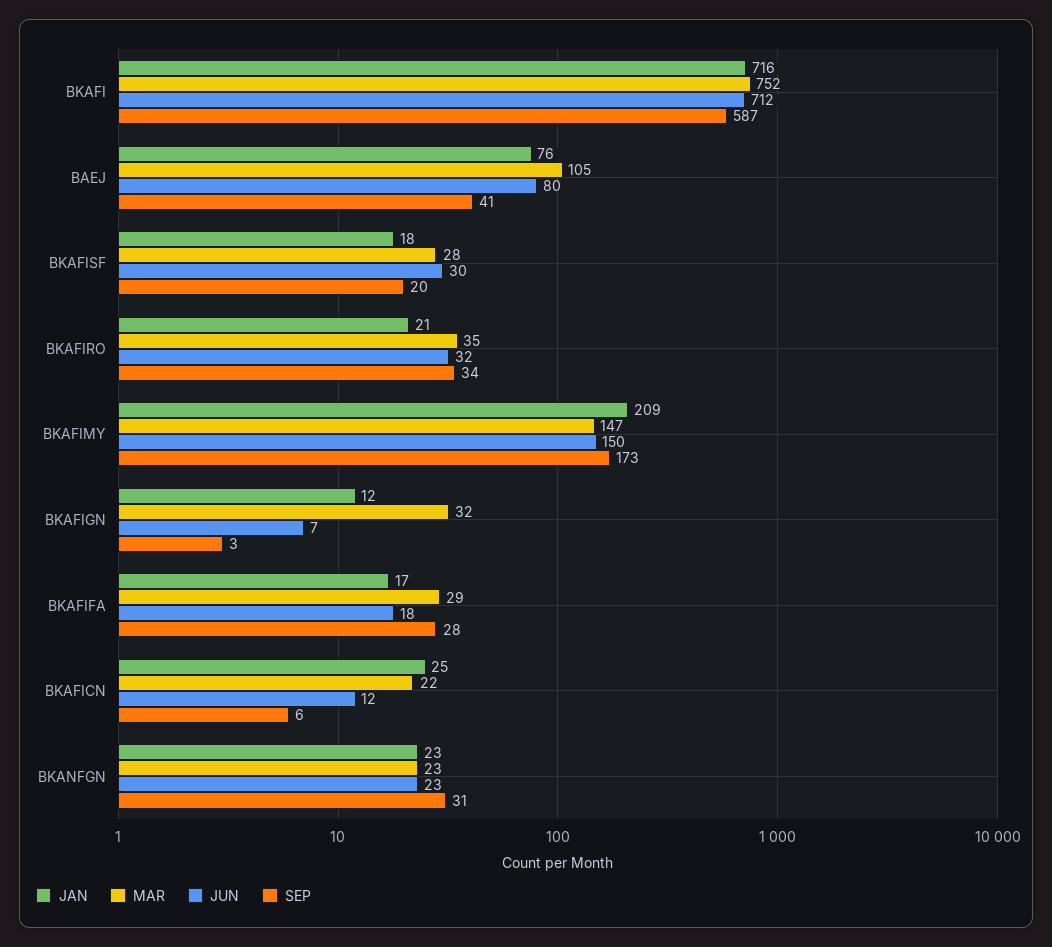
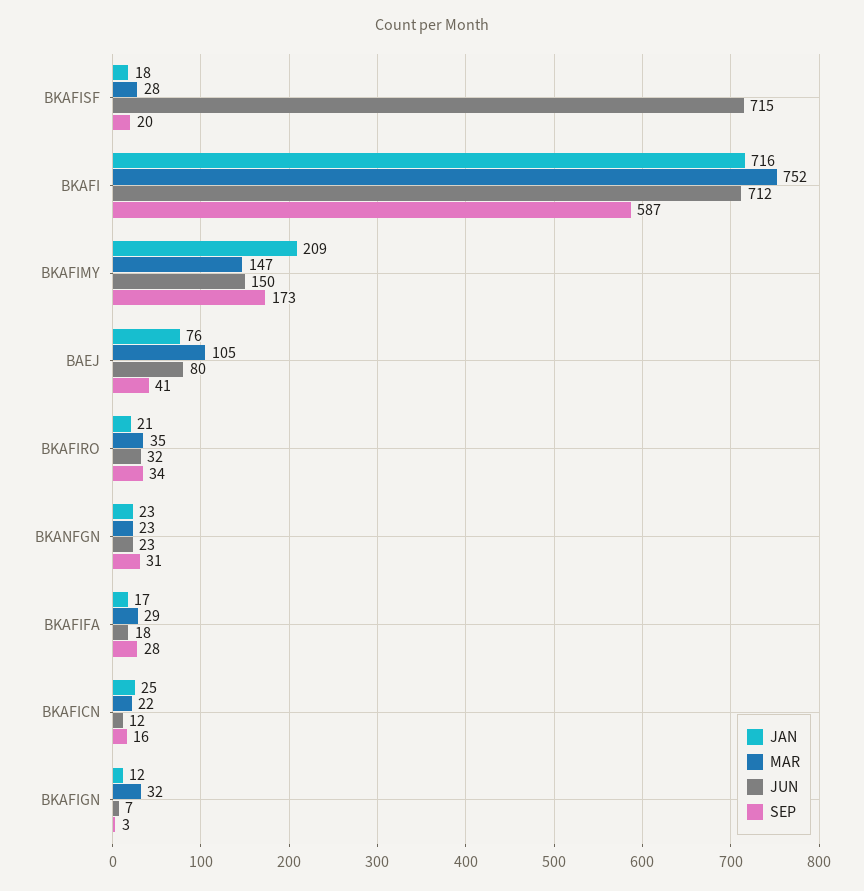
  {
    "JAN": {
      "BKAFI": 716,
      "BAEJ": 76,
      "BKAFISF": 18,
      "BKAFIRO": 21,
      "BKAFIMY": 209,
      "BKAFIGN": 12,
      "BKAFIFA": 17,
      "BKAFICN": 25,
      "BKANFGN": 23
    },
    "MAR": {
      "BKAFI": 752,
      "BAEJ": 105,
      "BKAFISF": 28,
      "BKAFIRO": 35,
      "BKAFIMY": 147,
      "BKAFIGN": 32,
      "BKAFIFA": 29,
      "BKAFICN": 22,
      "BKANFGN": 23
    },
    "JUN": {
      "BKAFI": 712,
      "BAEJ": 80,
-     "BKAFISF": 30,
+     "BKAFISF": 715,
      "BKAFIRO": 32,
      "BKAFIMY": 150,
      "BKAFIGN": 7,
      "BKAFIFA": 18,
      "BKAFICN": 12,
      "BKANFGN": 23
    },
    "SEP": {
      "BKAFI": 587,
      "BAEJ": 41,
      "BKAFISF": 20,
      "BKAFIRO": 34,
      "BKAFIMY": 173,
      "BKAFIGN": 3,
      "BKAFIFA": 28,
-     "BKAFICN": 6,
+     "BKAFICN": 16,
      "BKANFGN": 31
    }
  }

